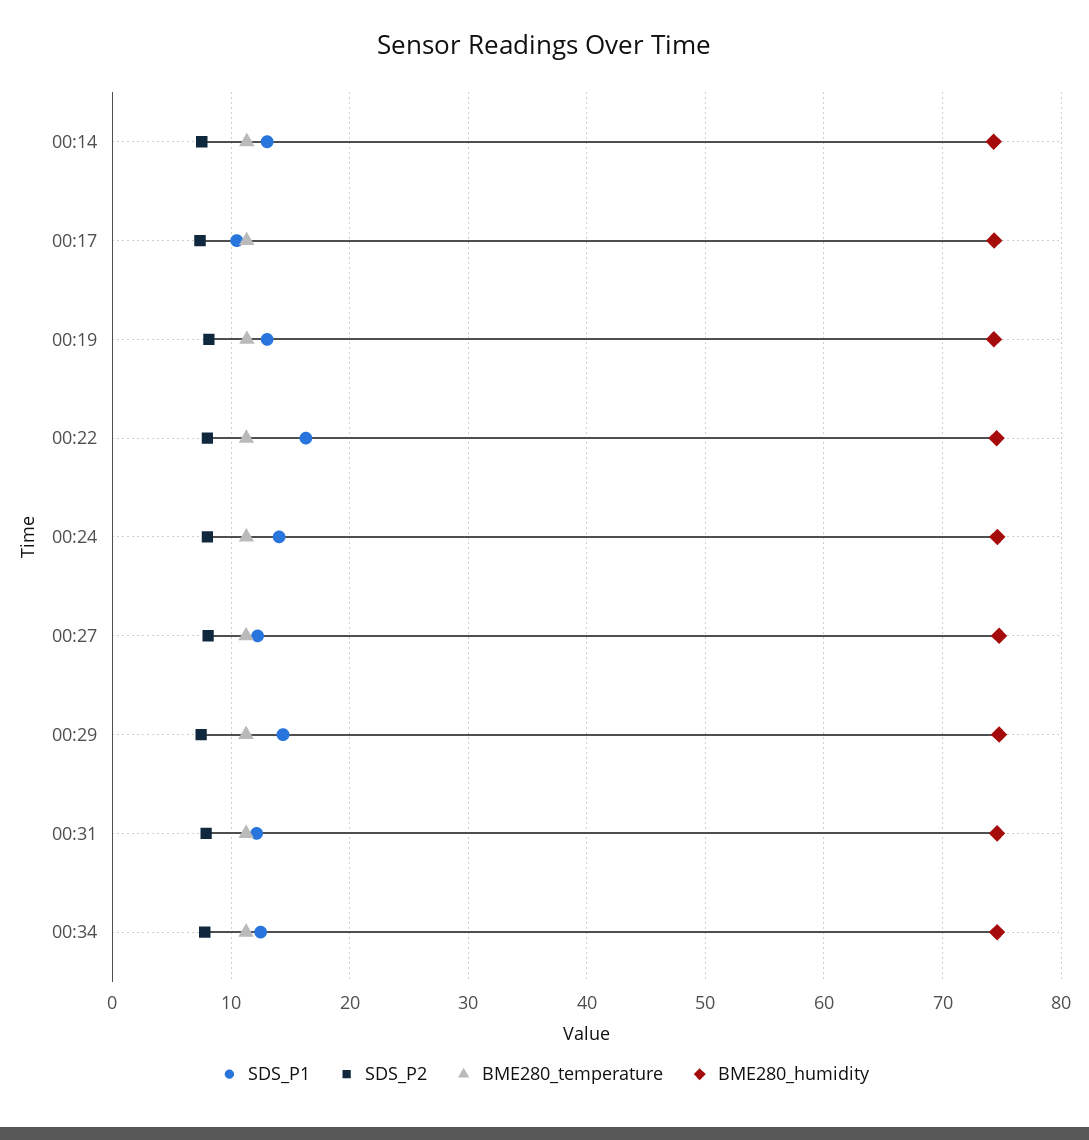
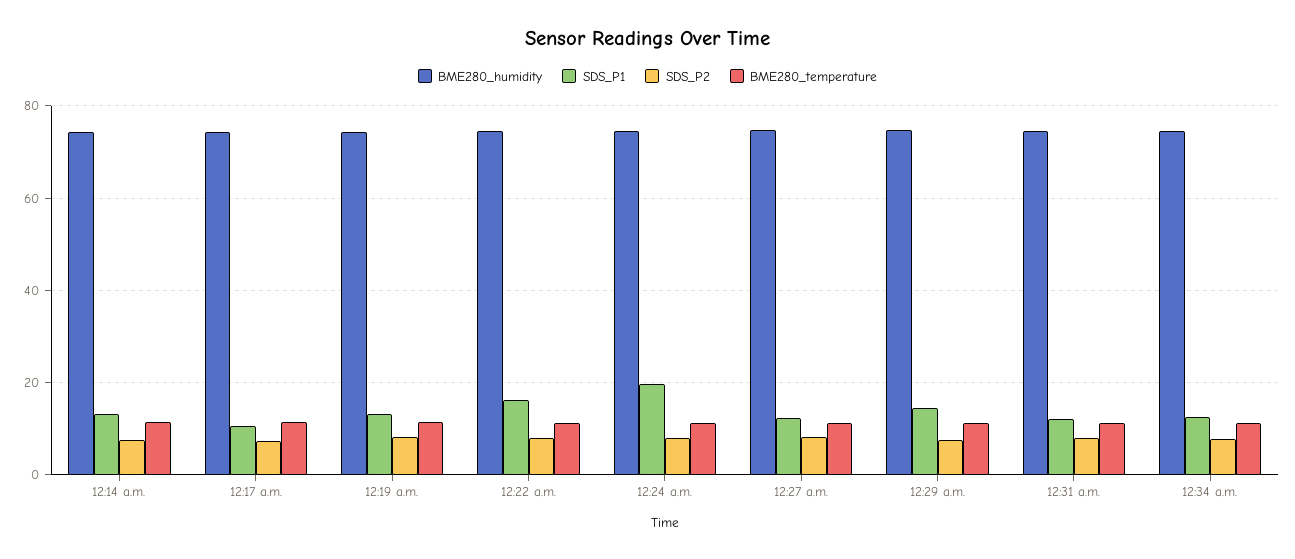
  {
    "SDS_P1": {
      "00:14": 13,
      "00:17": 10,
      "00:19": 13,
      "00:22": 16,
-     "00:24": 14,
+     "00:24": 20,
      "00:27": 12,
      "00:29": 14,
      "00:31": 12,
      "00:34": 13
    },
    "SDS_P2": {
      "00:14": 8,
      "00:17": 7,
      "00:19": 8,
      "00:22": 8,
      "00:24": 8,
      "00:27": 8,
      "00:29": 7,
      "00:31": 8,
      "00:34": 8
    },
    "BME280_temperature": {
      "00:14": 11,
      "00:17": 11,
      "00:19": 11,
      "00:22": 11,
      "00:24": 11,
      "00:27": 11,
      "00:29": 11,
      "00:31": 11,
      "00:34": 11
    },
    "BME280_humidity": {
      "00:14": 74,
      "00:17": 74,
      "00:19": 74,
      "00:22": 75,
      "00:24": 75,
      "00:27": 75,
      "00:29": 75,
      "00:31": 75,
      "00:34": 75
    }
  }

